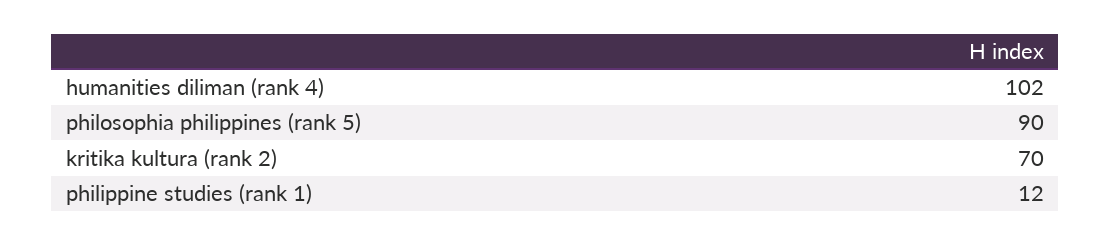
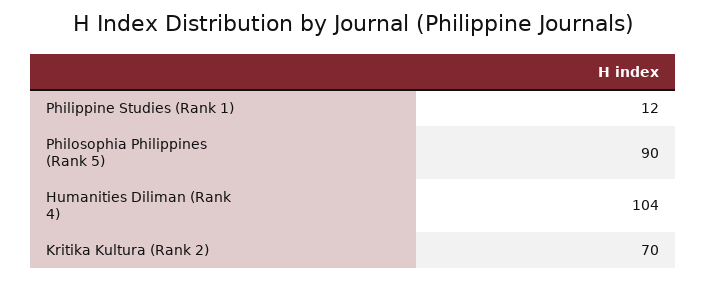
  {
-   "humanities diliman (rank 4)": 102,
+   "humanities diliman (rank 4)": 104,
    "philosophia philippines (rank 5)": 90,
    "kritika kultura (rank 2)": 70,
    "philippine studies (rank 1)": 12
  }

